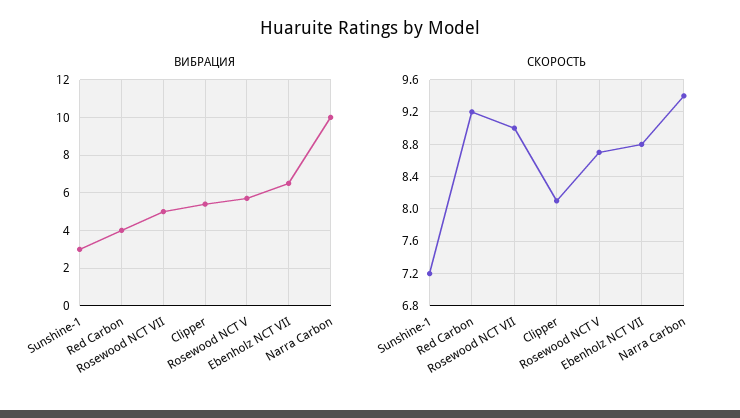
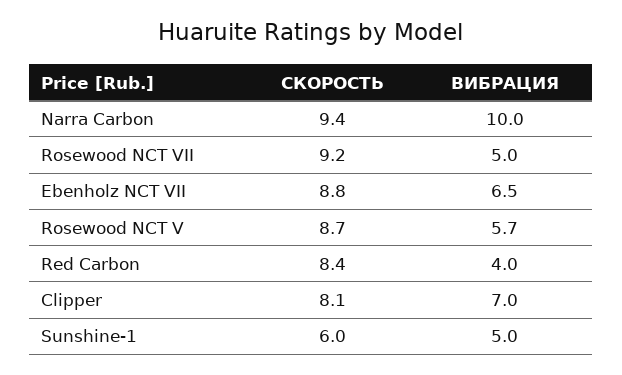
  {
    "ВИБРАЦИЯ": {
-     "Sunshine-1": 3,
+     "Sunshine-1": 5,
      "Red Carbon": 4,
      "Rosewood NCT VII": 5,
-     "Clipper": 5.5,
+     "Clipper": 7,
      "Rosewood NCT V": 5.7,
      "Ebenholz NCT VII": 6.5,
      "Narra Carbon": 10
    },
    "СКОРОСТЬ": {
-     "Sunshine-1": 7.2,
+     "Sunshine-1": 6,
-     "Red Carbon": 9.2,
+     "Red Carbon": 8.4,
-     "Rosewood NCT VII": 9,
+     "Rosewood NCT VII": 9.2,
      "Clipper": 8.1,
      "Rosewood NCT V": 8.7,
      "Ebenholz NCT VII": 8.8,
      "Narra Carbon": 9.4
    }
  }

